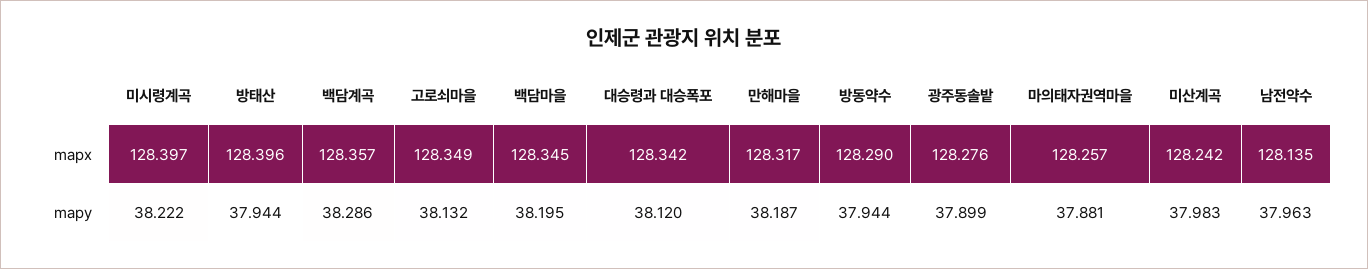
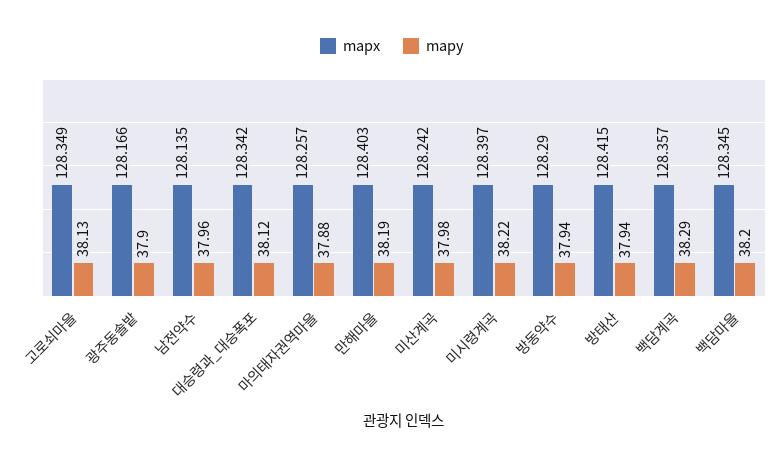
  {
    "mapx": {
      "미시령계곡": 128.397,
-     "방태산": 128.396,
+     "방태산": 128.415,
      "백담계곡": 128.357,
      "고로쇠마을": 128.349,
      "백담마을": 128.345,
      "대승령과 대승폭포": 128.342,
-     "만해마을": 128.317,
+     "만해마을": 128.403,
      "방동약수": 128.29,
-     "광주동솔밭": 128.276,
+     "광주동솔밭": 128.166,
      "마의태자권역마을": 128.257,
      "미산계곡": 128.242,
      "남전약수": 128.135
    },
    "mapy": {
      "미시령계곡": 38.222,
      "방태산": 37.944,
      "백담계곡": 38.286,
      "고로쇠마을": 38.132,
      "백담마을": 38.195,
      "대승령과 대승폭포": 38.12,
      "만해마을": 38.187,
      "방동약수": 37.944,
      "광주동솔밭": 37.899,
      "마의태자권역마을": 37.881,
      "미산계곡": 37.983,
      "남전약수": 37.963
    }
  }

